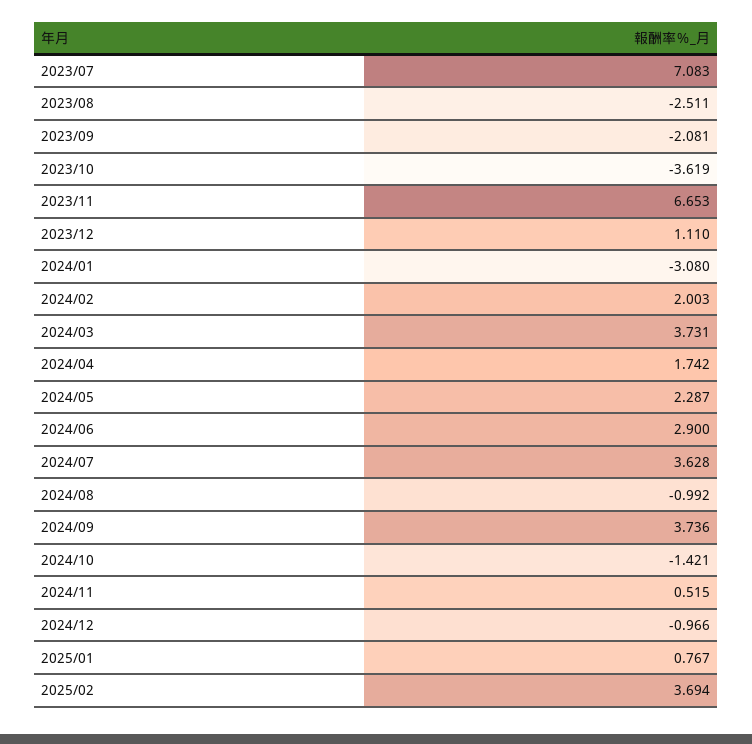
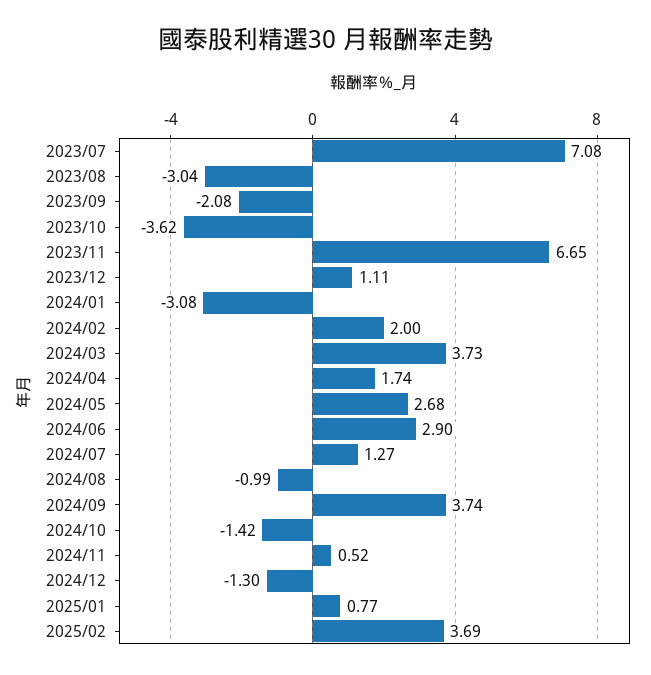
  {
    "2023/07": 7.083,
-   "2023/08": -2.511,
+   "2023/08": -3.04,
    "2023/09": -2.081,
    "2023/10": -3.619,
    "2023/11": 6.653,
    "2023/12": 1.11,
    "2024/01": -3.08,
    "2024/02": 2.003,
    "2024/03": 3.731,
    "2024/04": 1.742,
-   "2024/05": 2.287,
+   "2024/05": 2.68,
    "2024/06": 2.9,
-   "2024/07": 3.628,
+   "2024/07": 1.27,
    "2024/08": -0.992,
    "2024/09": 3.736,
    "2024/10": -1.421,
    "2024/11": 0.515,
-   "2024/12": -0.966,
+   "2024/12": -1.3,
    "2025/01": 0.767,
    "2025/02": 3.694
  }

